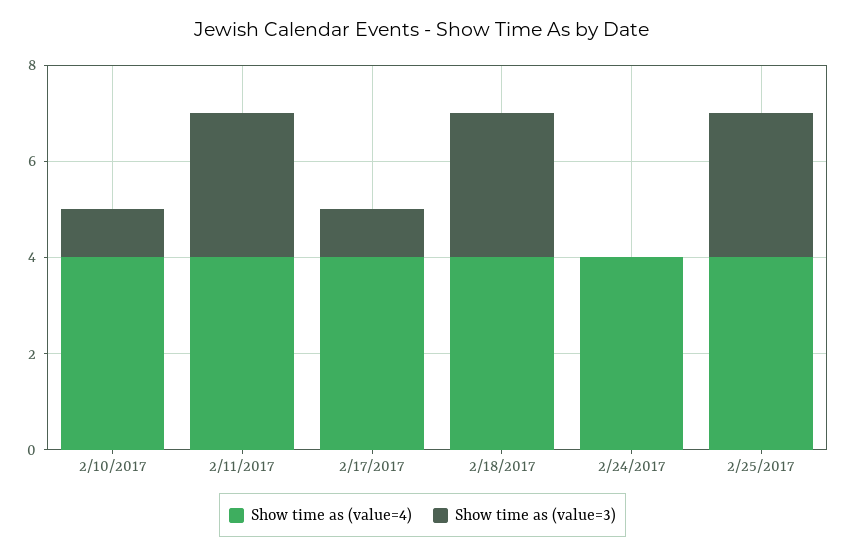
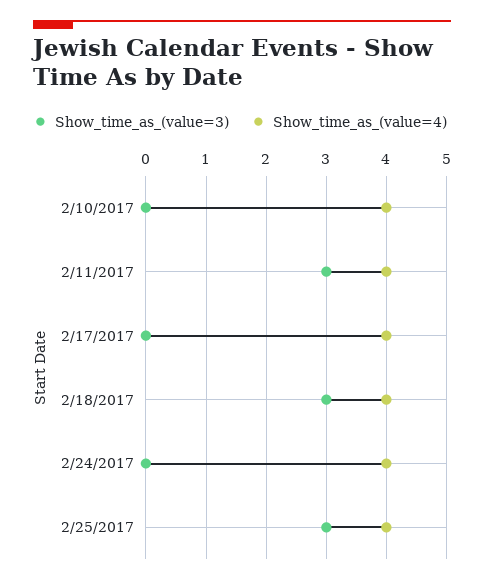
  {
    "Show time as (value=4)": {
      "2/10/2017": 4,
      "2/11/2017": 4,
      "2/17/2017": 4,
      "2/18/2017": 4,
      "2/24/2017": 4,
      "2/25/2017": 4
    },
    "Show time as (value=3)": {
-     "2/10/2017": 1,
+     "2/10/2017": 0,
      "2/11/2017": 3,
-     "2/17/2017": 1,
+     "2/17/2017": 0,
      "2/18/2017": 3,
      "2/24/2017": 0,
      "2/25/2017": 3
    }
  }

